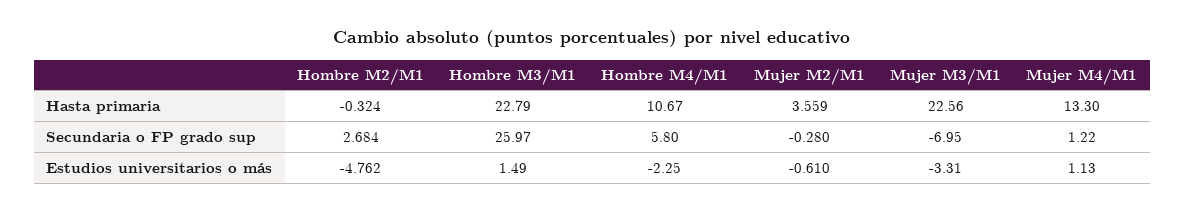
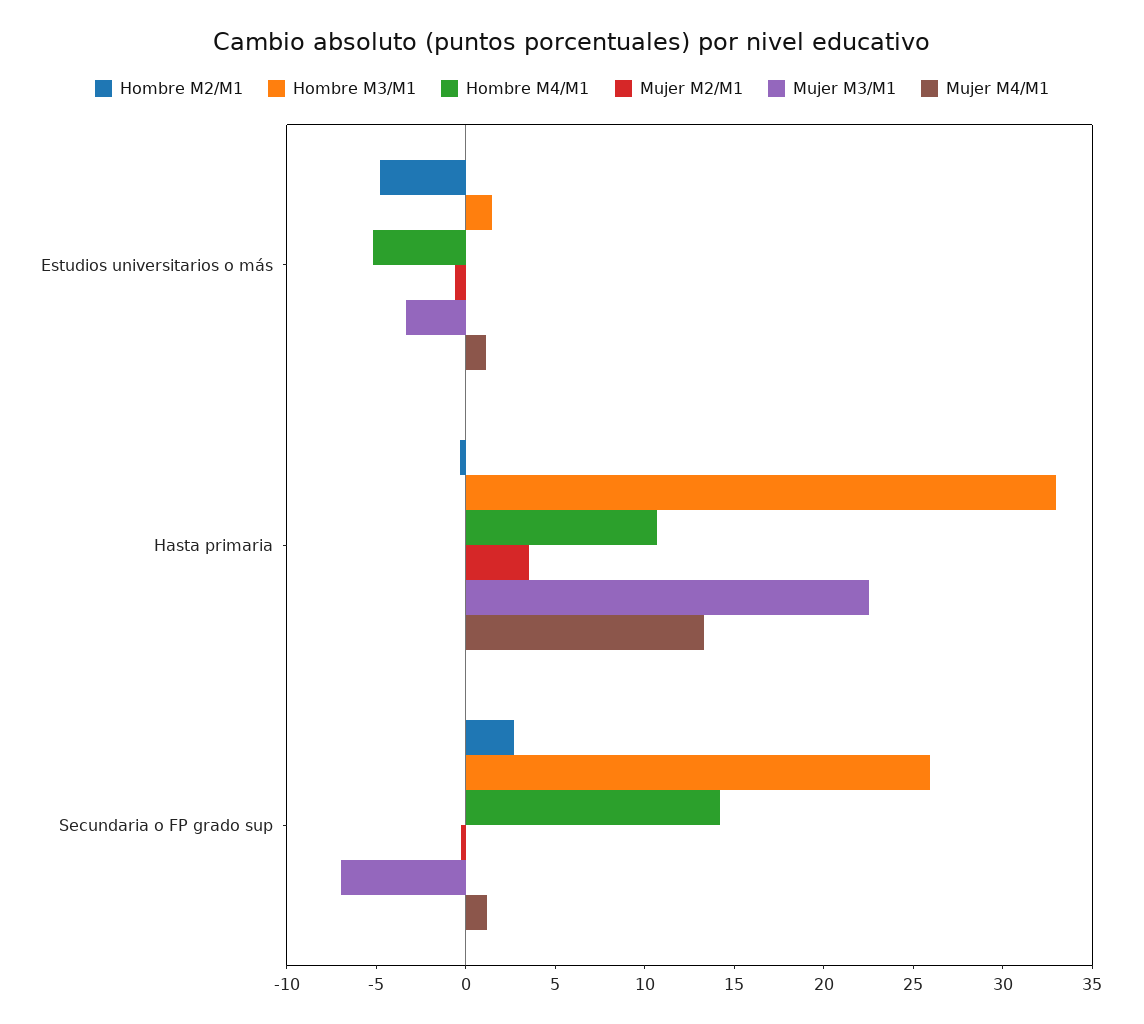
  {
    "Hombre M2/M1": {
      "Hasta primaria": -0.324,
      "Secundaria o FP grado sup": 2.684,
      "Estudios universitarios o más": -4.762
    },
    "Hombre M3/M1": {
-     "Hasta primaria": 22.79,
+     "Hasta primaria": 33,
      "Secundaria o FP grado sup": 25.97,
      "Estudios universitarios o más": 1.49
    },
    "Hombre M4/M1": {
      "Hasta primaria": 10.67,
-     "Secundaria o FP grado sup": 5.8,
+     "Secundaria o FP grado sup": 14,
-     "Estudios universitarios o más": -2.25
+     "Estudios universitarios o más": -5
    },
    "Mujer M2/M1": {
      "Hasta primaria": 3.559,
      "Secundaria o FP grado sup": -0.28,
      "Estudios universitarios o más": -0.61
    },
    "Mujer M3/M1": {
      "Hasta primaria": 22.56,
      "Secundaria o FP grado sup": -6.95,
      "Estudios universitarios o más": -3.31
    },
    "Mujer M4/M1": {
      "Hasta primaria": 13.3,
      "Secundaria o FP grado sup": 1.22,
      "Estudios universitarios o más": 1.13
    }
  }

